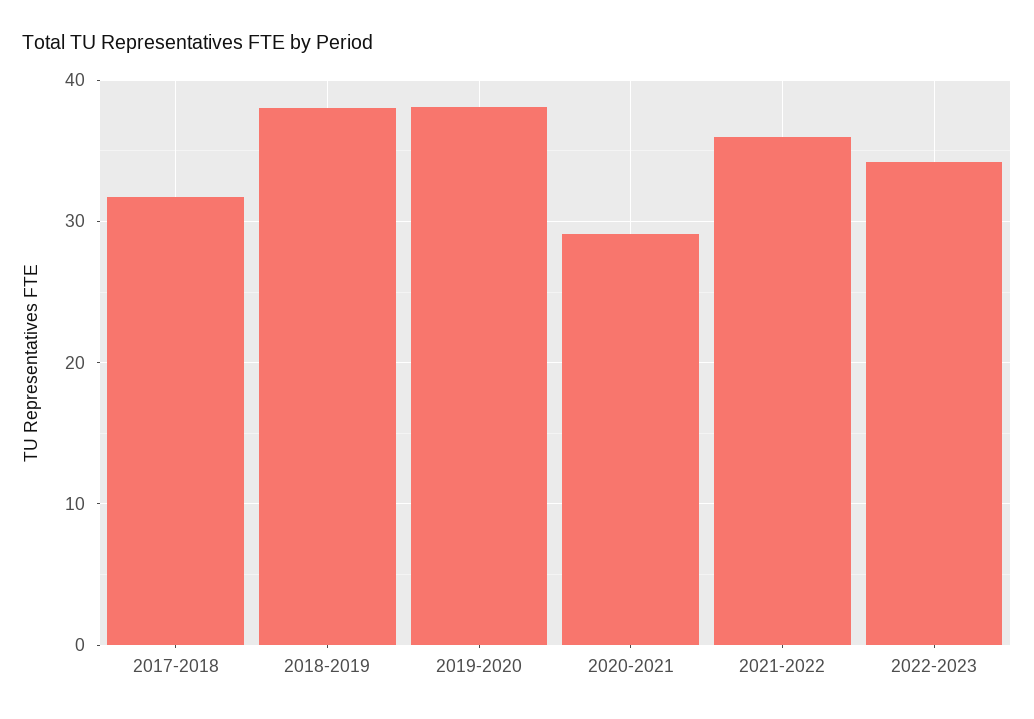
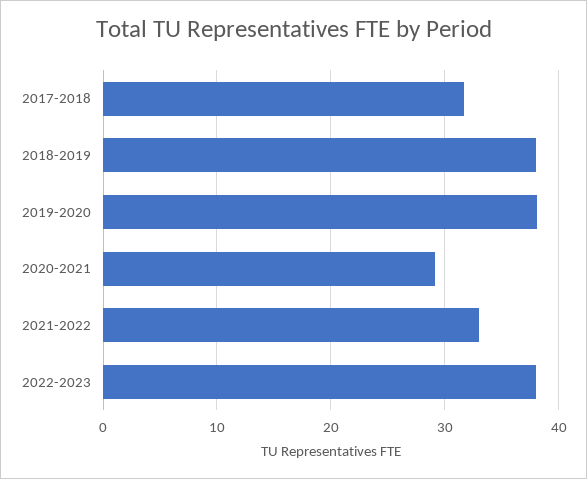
  {
    "2017-2018": 32,
    "2018-2019": 38,
    "2019-2020": 38,
    "2020-2021": 29,
-   "2021-2022": 36,
+   "2021-2022": 33,
-   "2022-2023": 34
+   "2022-2023": 38
  }

